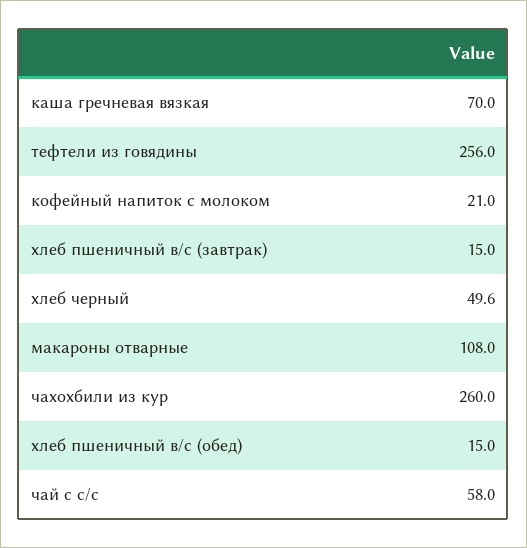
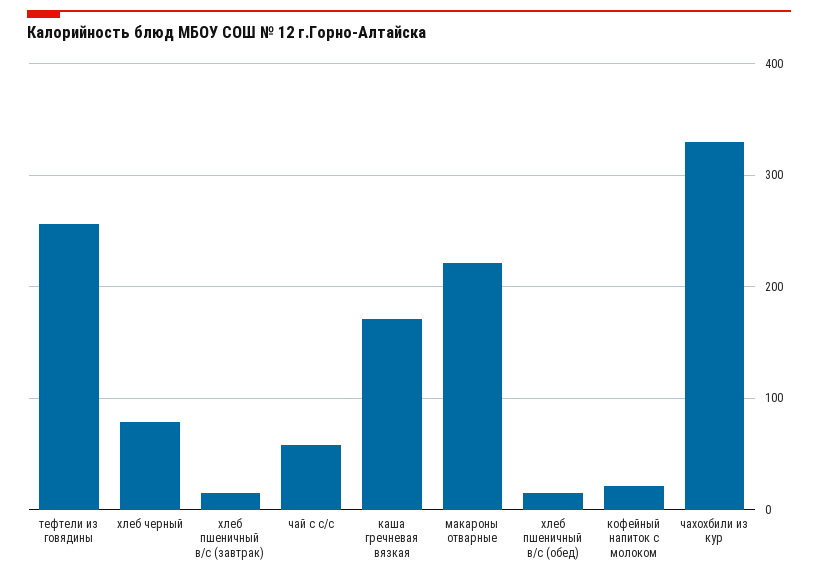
  {
-   "каша гречневая вязкая": 70,
+   "каша гречневая вязкая": 170,
    "тефтели из говядины": 256,
    "кофейный напиток с молоком": 21,
    "хлеб пшеничный в/с (завтрак)": 15,
-   "хлеб черный": 49.6,
+   "хлеб черный": 80,
-   "макароны отварные": 108,
+   "макароны отварные": 220,
-   "чахохбили из кур": 260,
+   "чахохбили из кур": 330,
    "хлеб пшеничный в/с (обед)": 15,
    "чай с с/с": 58
  }

